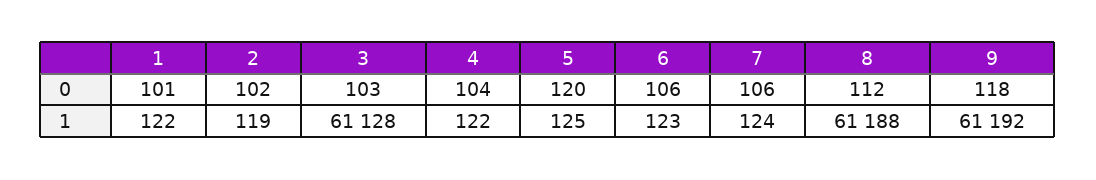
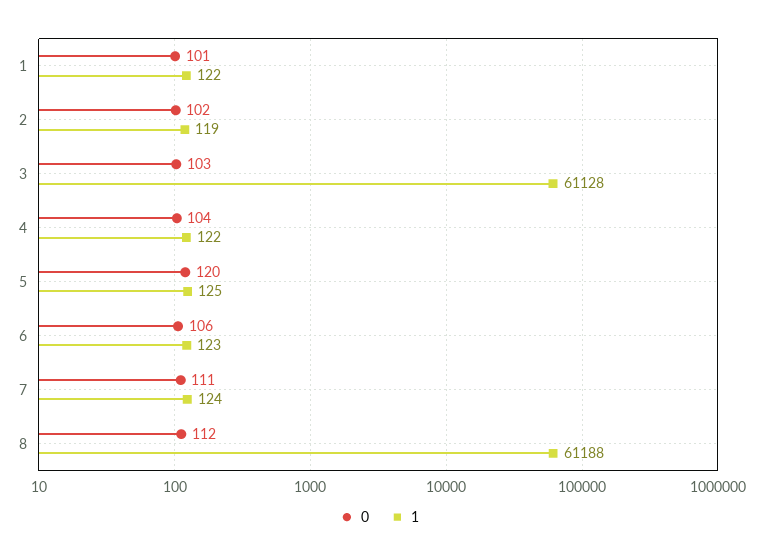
  {
    "0": {
      "1": 101,
      "2": 102,
      "3": 103,
      "4": 104,
      "5": 120,
      "6": 106,
-     "7": 106,
+     "7": 111,
-     "8": 112,
+     "8": 112
-     "9": 118
    },
    "1": {
      "1": 122,
      "2": 119,
      "3": 61128,
      "4": 122,
      "5": 125,
      "6": 123,
      "7": 124,
-     "8": 61188,
+     "8": 61188
-     "9": 61192
    }
  }

